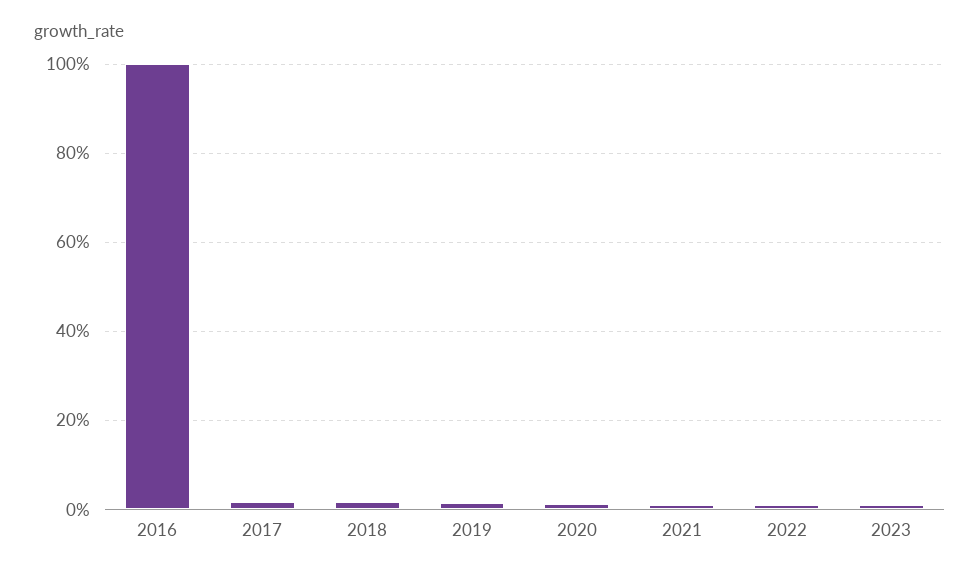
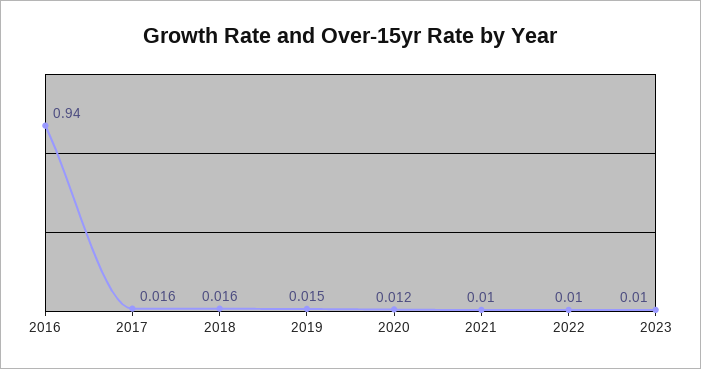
  {
-   "2016": 1,
+   "2016": 0.94,
    "2017": 0.016,
    "2018": 0.016,
    "2019": 0.015,
    "2020": 0.012,
    "2021": 0.01,
    "2022": 0.01,
    "2023": 0.01
  }

